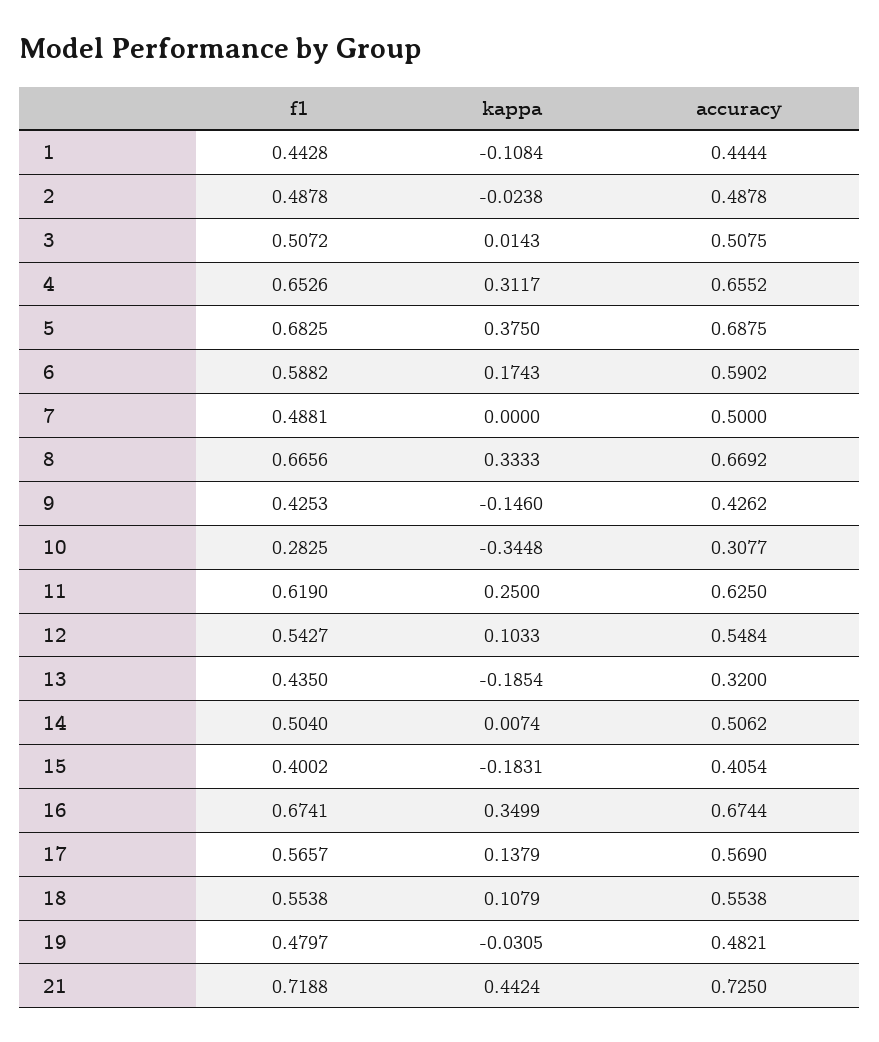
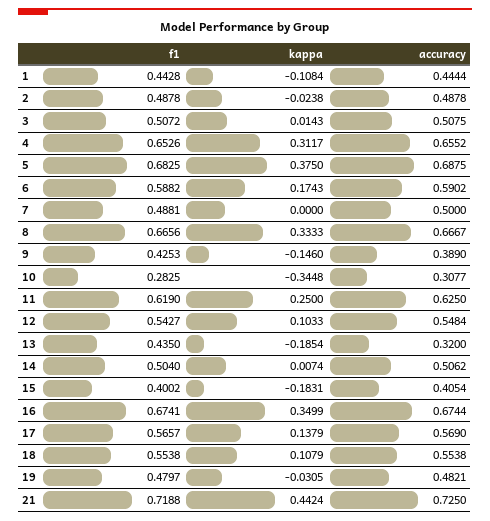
  {
    "f1": {
      "1": 0.4428,
      "2": 0.4878,
      "3": 0.5072,
      "4": 0.6526,
      "5": 0.6825,
      "6": 0.5882,
      "7": 0.4881,
      "8": 0.6656,
      "9": 0.4253,
      "10": 0.2825,
      "11": 0.619,
      "12": 0.5427,
      "13": 0.435,
      "14": 0.504,
      "15": 0.4002,
      "16": 0.6741,
      "17": 0.5657,
      "18": 0.5538,
      "19": 0.4797,
      "21": 0.7188
    },
    "kappa": {
      "1": -0.1084,
      "2": -0.0238,
      "3": 0.0143,
      "4": 0.3117,
      "5": 0.375,
      "6": 0.1743,
      "7": 0,
      "8": 0.3333,
      "9": -0.146,
      "10": -0.3448,
      "11": 0.25,
      "12": 0.1033,
      "13": -0.1854,
      "14": 0.0074,
      "15": -0.1831,
      "16": 0.3499,
      "17": 0.1379,
      "18": 0.1079,
      "19": -0.0305,
      "21": 0.4424
    },
    "accuracy": {
      "1": 0.4444,
      "2": 0.4878,
      "3": 0.5075,
      "4": 0.6552,
      "5": 0.6875,
      "6": 0.5902,
      "7": 0.5,
-     "8": 0.6692,
+     "8": 0.6667,
-     "9": 0.4262,
+     "9": 0.389,
      "10": 0.3077,
      "11": 0.625,
      "12": 0.5484,
      "13": 0.32,
      "14": 0.5062,
      "15": 0.4054,
      "16": 0.6744,
      "17": 0.569,
      "18": 0.5538,
      "19": 0.4821,
      "21": 0.725
    }
  }

